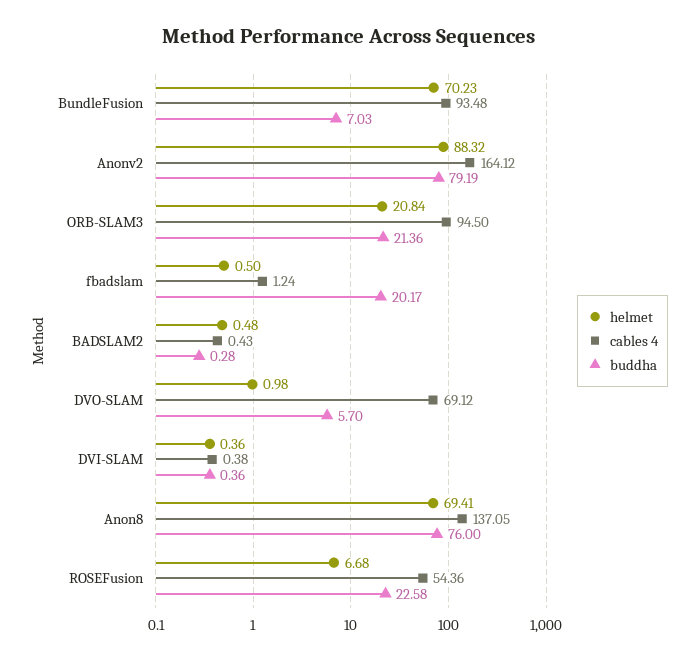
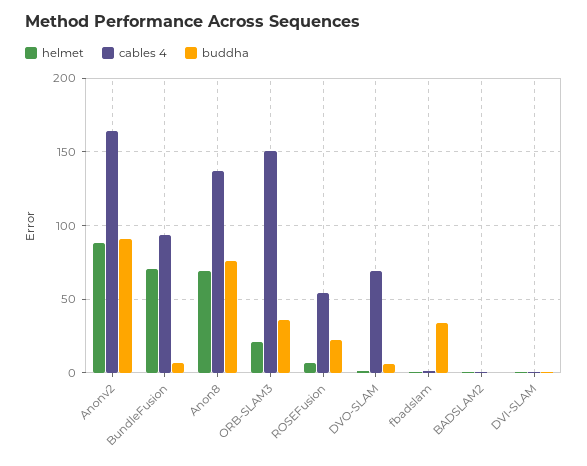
  {
    "helmet": {
      "BundleFusion": 70.23,
      "Anonv2": 88.32,
      "ORB-SLAM3": 20.84,
      "fbadslam": 0.5,
      "BADSLAM2": 0.48,
      "DVO-SLAM": 0.98,
      "DVI-SLAM": 0.36,
      "Anon8": 69.41,
      "ROSEFusion": 6.68
    },
    "cables 4": {
      "BundleFusion": 93.48,
      "Anonv2": 164.12,
-     "ORB-SLAM3": 94.5,
+     "ORB-SLAM3": 150,
      "fbadslam": 1.24,
      "BADSLAM2": 0.43,
      "DVO-SLAM": 69.12,
      "DVI-SLAM": 0.38,
      "Anon8": 137.05,
      "ROSEFusion": 54.36
    },
    "buddha": {
      "BundleFusion": 7.03,
-     "Anonv2": 79.19,
+     "Anonv2": 90,
-     "ORB-SLAM3": 21.36,
+     "ORB-SLAM3": 35,
-     "fbadslam": 20.17,
+     "fbadslam": 35,
      "BADSLAM2": 0.28,
      "DVO-SLAM": 5.7,
      "DVI-SLAM": 0.36,
      "Anon8": 76,
      "ROSEFusion": 22.58
    }
  }

